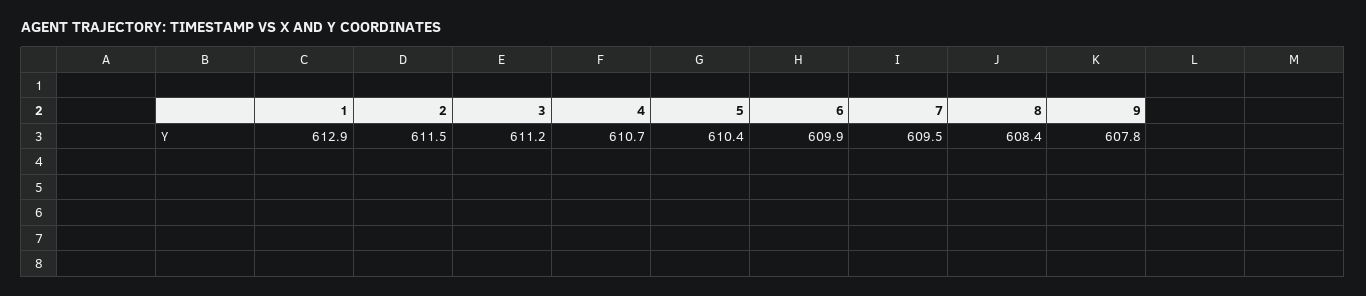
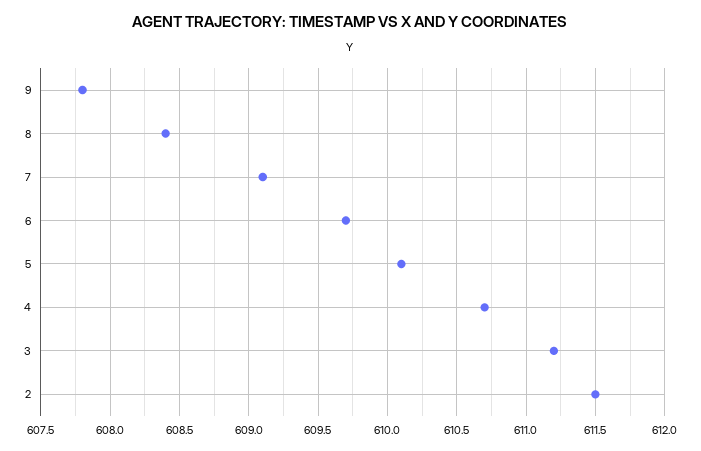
  {
-   "1": 612.9,
    "2": 611.5,
    "3": 611.2,
    "4": 610.7,
-   "5": 610.4,
+   "5": 610.1,
-   "6": 609.9,
+   "6": 609.7,
-   "7": 609.5,
+   "7": 609.1,
    "8": 608.4,
    "9": 607.8
  }

